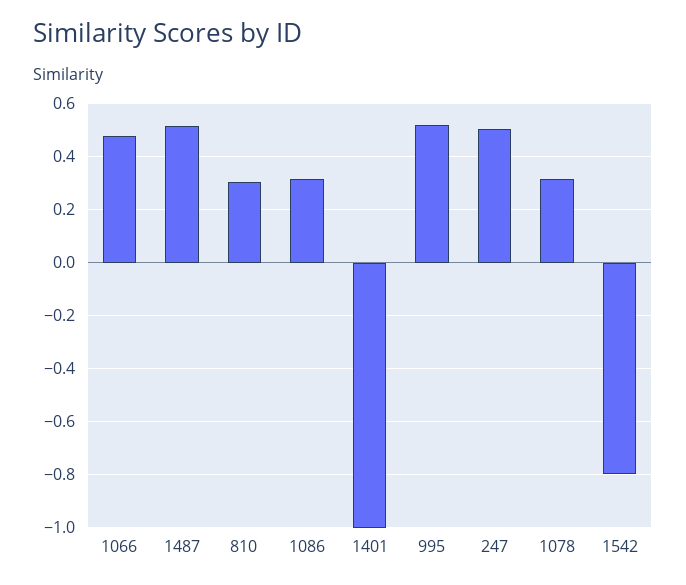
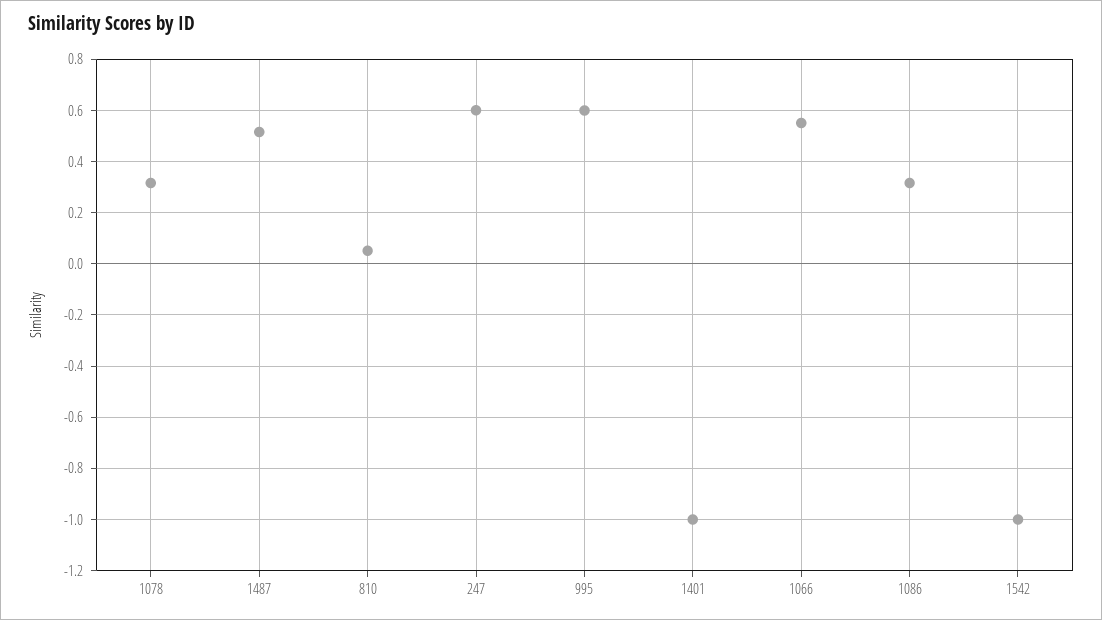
  {
-   "1066": 0.475,
+   "1066": 0.55,
    "1487": 0.525,
-   "810": 0.3,
+   "810": 0.05,
    "1086": 0.325,
    "1401": -1,
-   "995": 0.525,
+   "995": 0.6,
-   "247": 0.5,
+   "247": 0.6,
    "1078": 0.325,
-   "1542": -0.8
+   "1542": -1
  }

